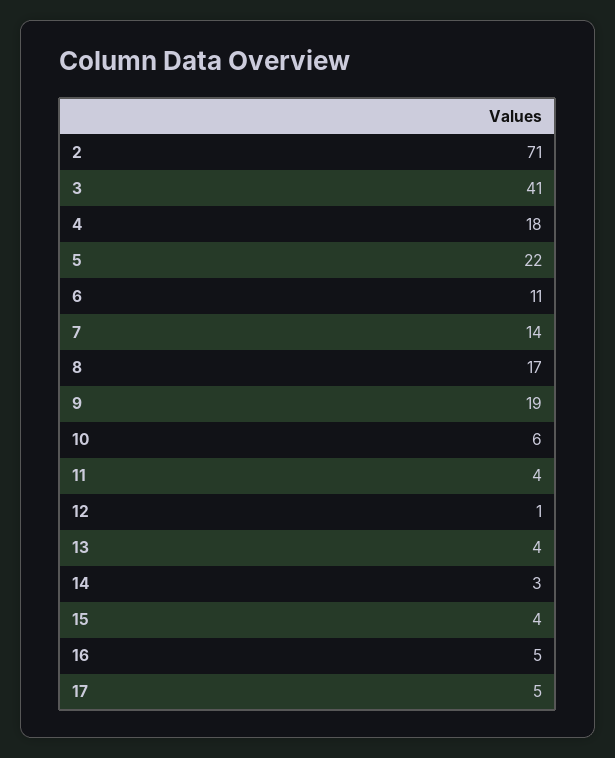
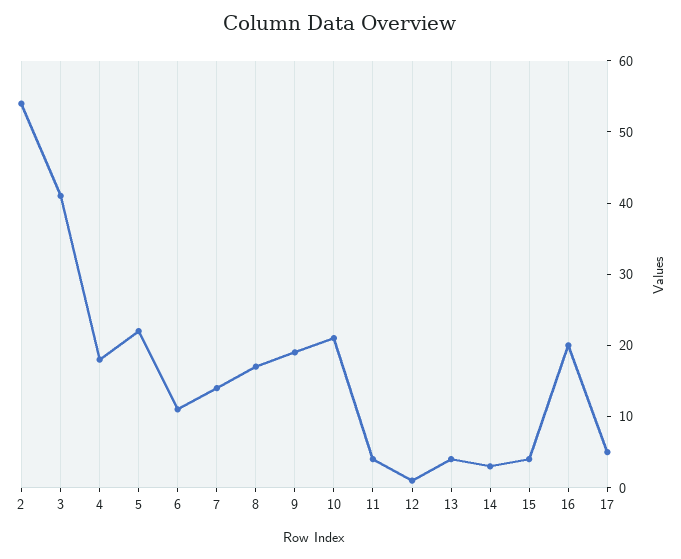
  {
-   "2": 71,
+   "2": 55,
    "3": 41,
    "4": 18,
    "5": 22,
    "6": 11,
    "7": 14,
    "8": 17,
    "9": 19,
-   "10": 6,
+   "10": 20,
    "11": 4,
    "12": 1,
    "13": 4,
    "14": 3,
    "15": 4,
-   "16": 5,
+   "16": 20,
    "17": 5
  }

